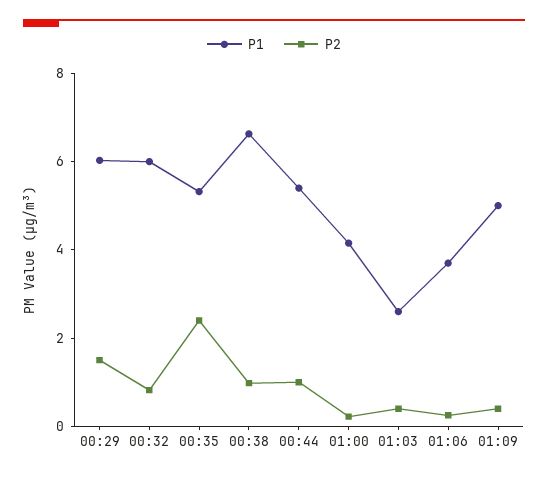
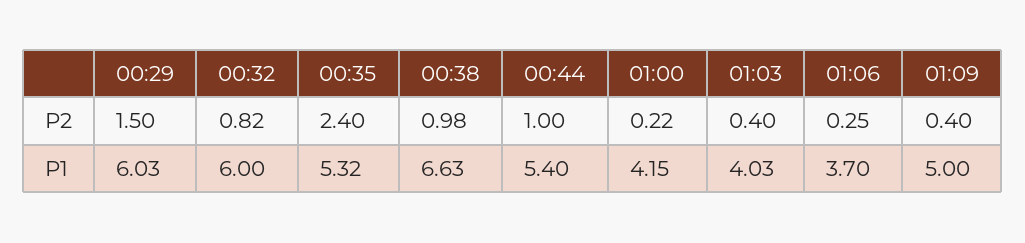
  {
    "P1": {
      "00:29": 6.03,
      "00:32": 6,
      "00:35": 5.32,
      "00:38": 6.63,
      "00:44": 5.4,
      "01:00": 4.15,
-     "01:03": 2.5,
+     "01:03": 4.03,
      "01:06": 3.7,
      "01:09": 5
    },
    "P2": {
      "00:29": 1.5,
      "00:32": 0.82,
      "00:35": 2.4,
      "00:38": 0.98,
      "00:44": 1,
      "01:00": 0.22,
      "01:03": 0.4,
      "01:06": 0.25,
      "01:09": 0.4
    }
  }

